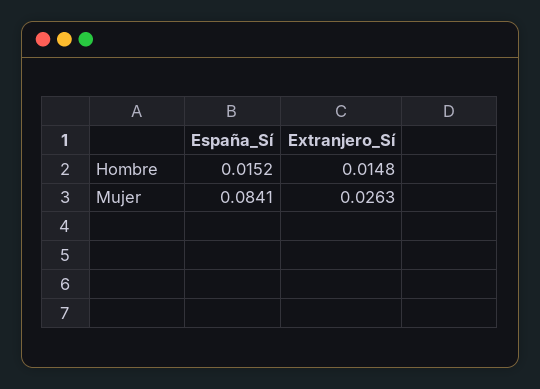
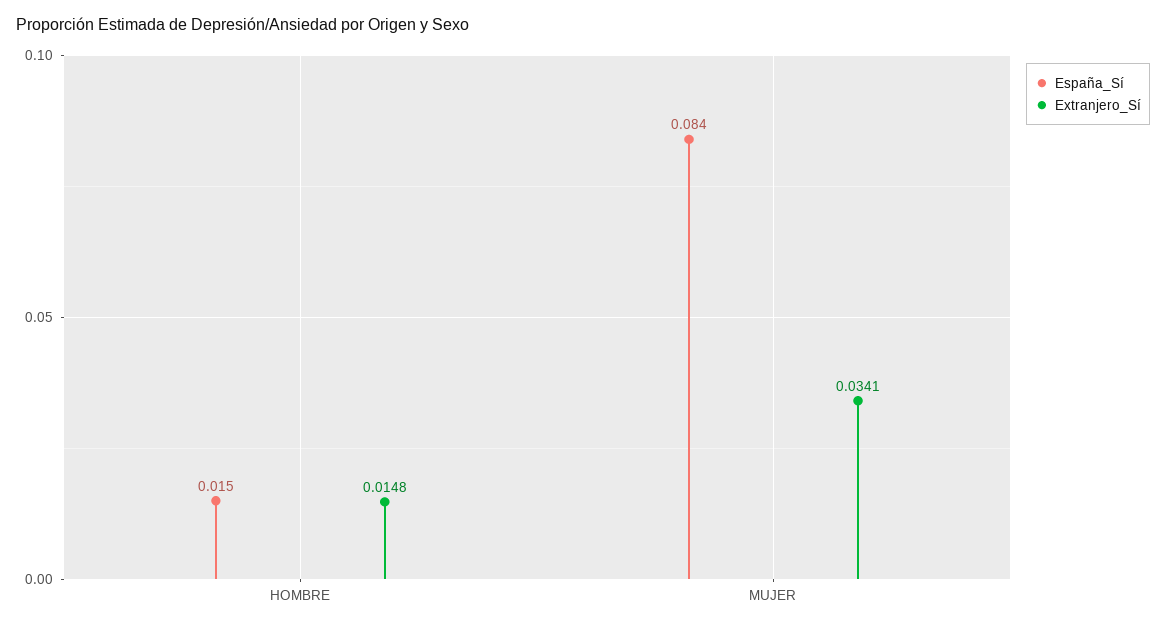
  {
    "España_Sí": {
      "Hombre": 0.0152,
      "Mujer": 0.0841
    },
    "Extranjero_Sí": {
      "Hombre": 0.0148,
-     "Mujer": 0.0263
+     "Mujer": 0.0341
    }
  }

